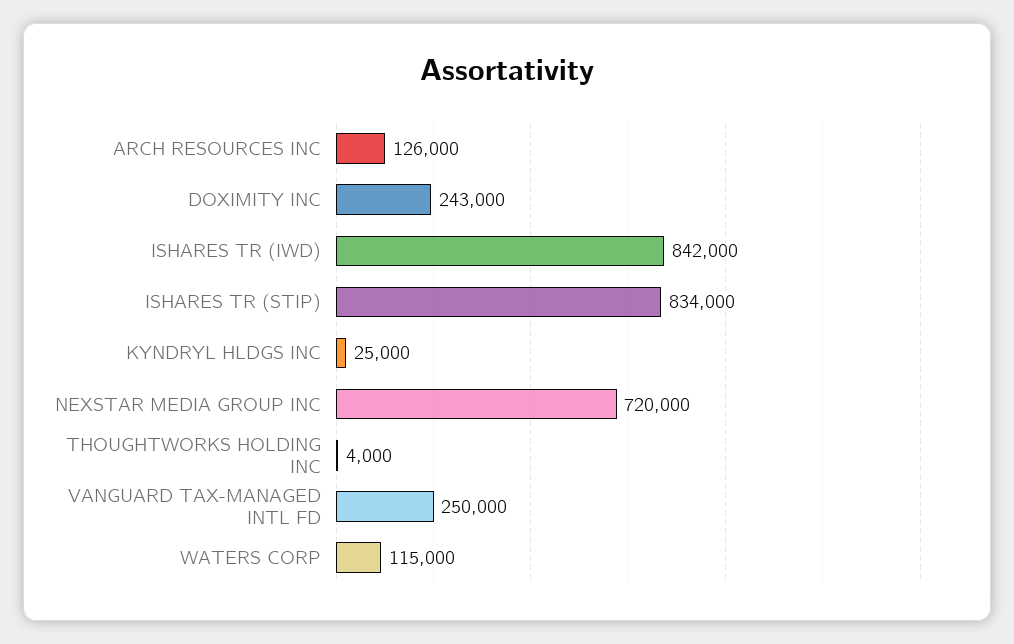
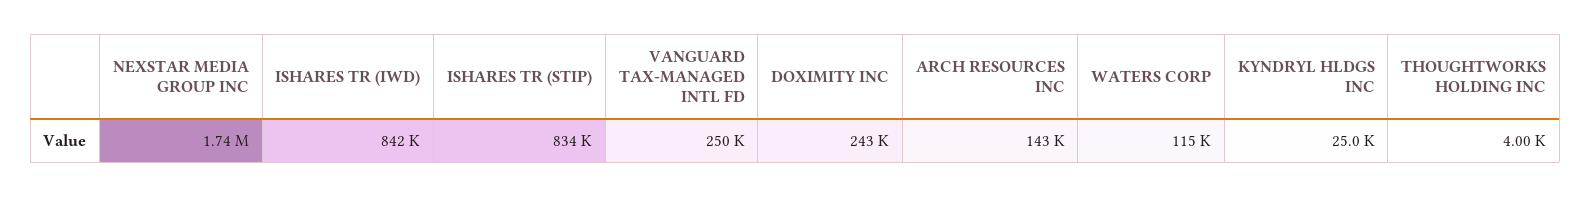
  {
-   "ARCH RESOURCES INC": 126000,
+   "ARCH RESOURCES INC": 143000,
    "DOXIMITY INC": 243000,
    "ISHARES TR (IWD)": 842000,
    "ISHARES TR (STIP)": 834000,
    "KYNDRYL HLDGS INC": 25000,
-   "NEXSTAR MEDIA GROUP INC": 720000,
+   "NEXSTAR MEDIA GROUP INC": 1740000,
    "THOUGHTWORKS HOLDING INC": 4000,
    "VANGUARD TAX-MANAGED INTL FD": 250000,
    "WATERS CORP": 115000
  }

